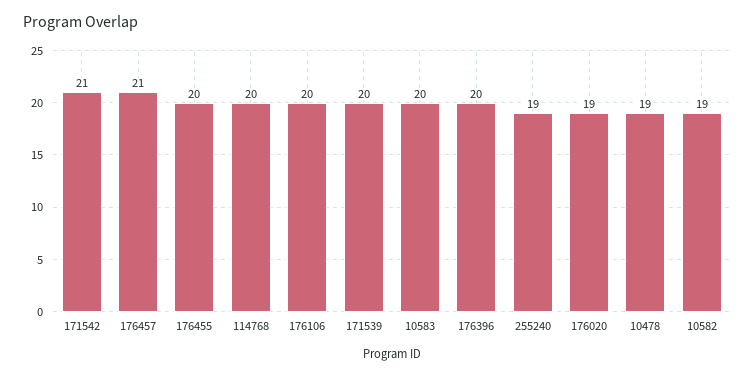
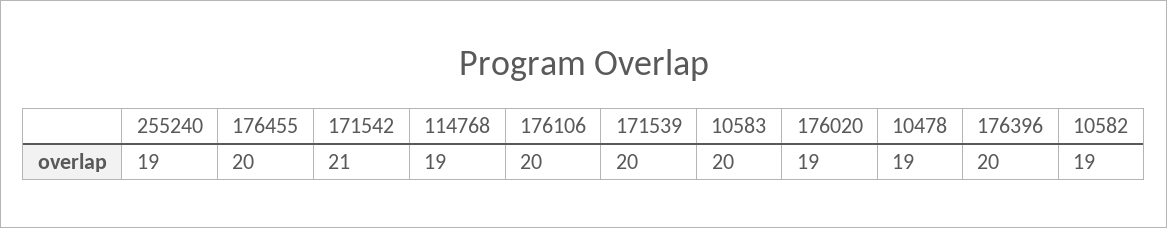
  {
    "171542": 21,
-   "176457": 21,
    "176455": 20,
-   "114768": 20,
+   "114768": 19,
    "176106": 20,
    "171539": 20,
    "10583": 20,
    "176396": 20,
    "255240": 19,
    "176020": 19,
    "10478": 19,
    "10582": 19
  }

